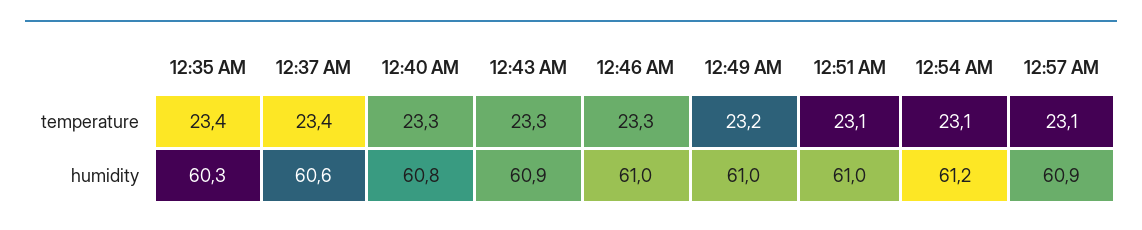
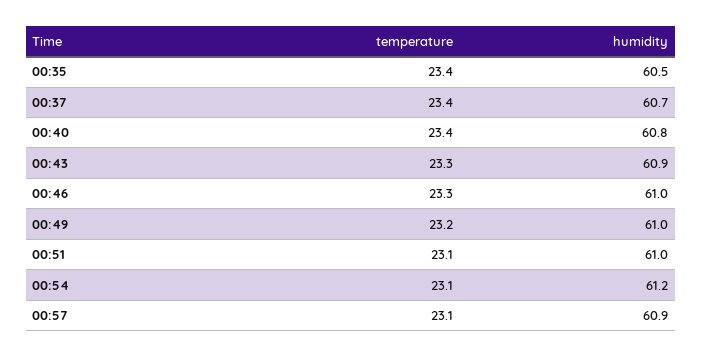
  {
    "12:35 AM": {
      "temperature": 23.4,
-     "humidity": 60.3
+     "humidity": 60.5
    },
    "12:37 AM": {
      "temperature": 23.4,
-     "humidity": 60.6
+     "humidity": 60.7
    },
    "12:40 AM": {
-     "temperature": 23.3,
+     "temperature": 23.4,
      "humidity": 60.8
    },
    "12:43 AM": {
      "temperature": 23.3,
      "humidity": 60.9
    },
    "12:46 AM": {
      "temperature": 23.3,
      "humidity": 61
    },
    "12:49 AM": {
      "temperature": 23.2,
      "humidity": 61
    },
    "12:51 AM": {
      "temperature": 23.1,
      "humidity": 61
    },
    "12:54 AM": {
      "temperature": 23.1,
      "humidity": 61.2
    },
    "12:57 AM": {
      "temperature": 23.1,
      "humidity": 60.9
    }
  }

